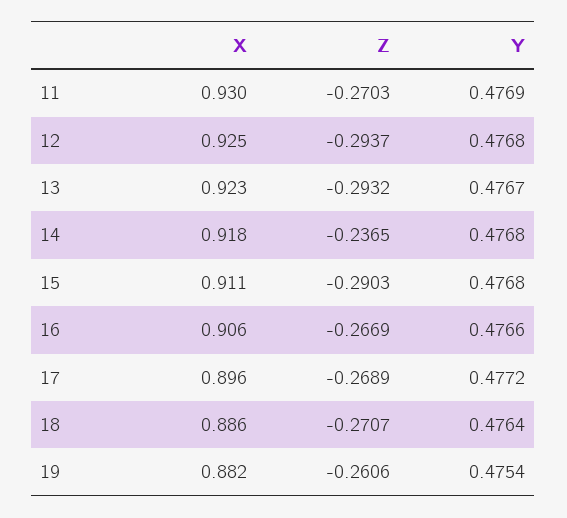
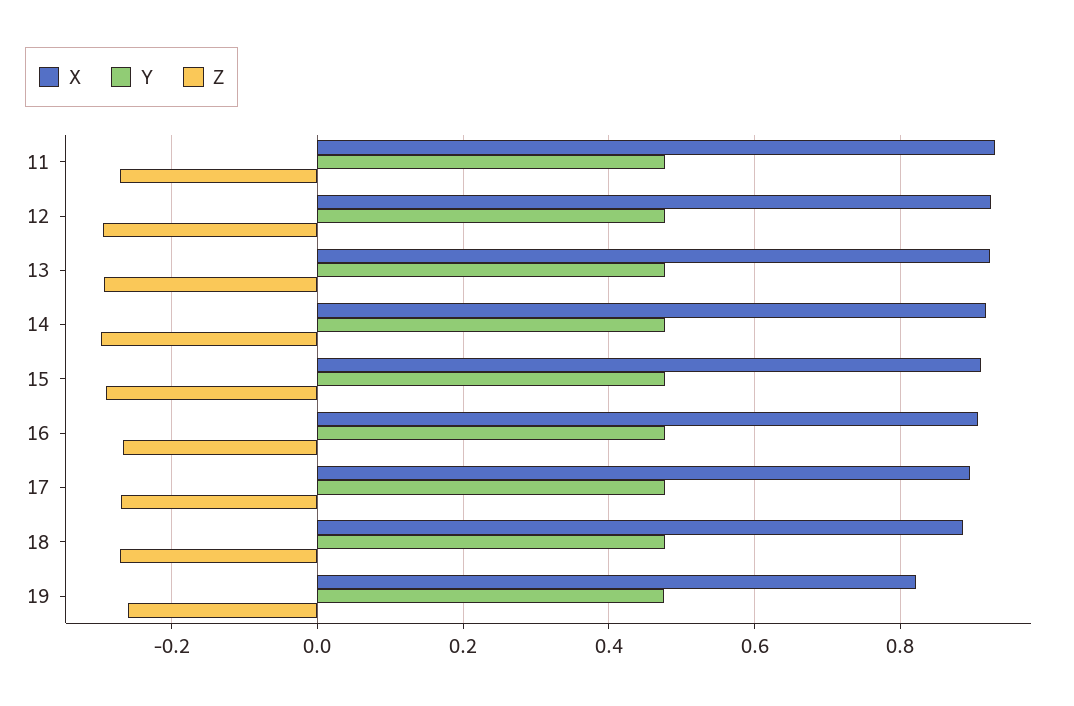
  {
    "X": {
      "11": 0.93,
      "12": 0.925,
      "13": 0.923,
      "14": 0.918,
      "15": 0.911,
      "16": 0.906,
      "17": 0.896,
      "18": 0.886,
-     "19": 0.882
+     "19": 0.82
    },
    "Z": {
      "11": -0.2703,
      "12": -0.2937,
      "13": -0.2932,
-     "14": -0.2365,
+     "14": -0.3,
      "15": -0.2903,
      "16": -0.2669,
      "17": -0.2689,
      "18": -0.2707,
      "19": -0.2606
    },
    "Y": {
      "11": 0.4769,
      "12": 0.4768,
      "13": 0.4767,
      "14": 0.4768,
      "15": 0.4768,
      "16": 0.4766,
      "17": 0.4772,
      "18": 0.4764,
      "19": 0.4754
    }
  }

